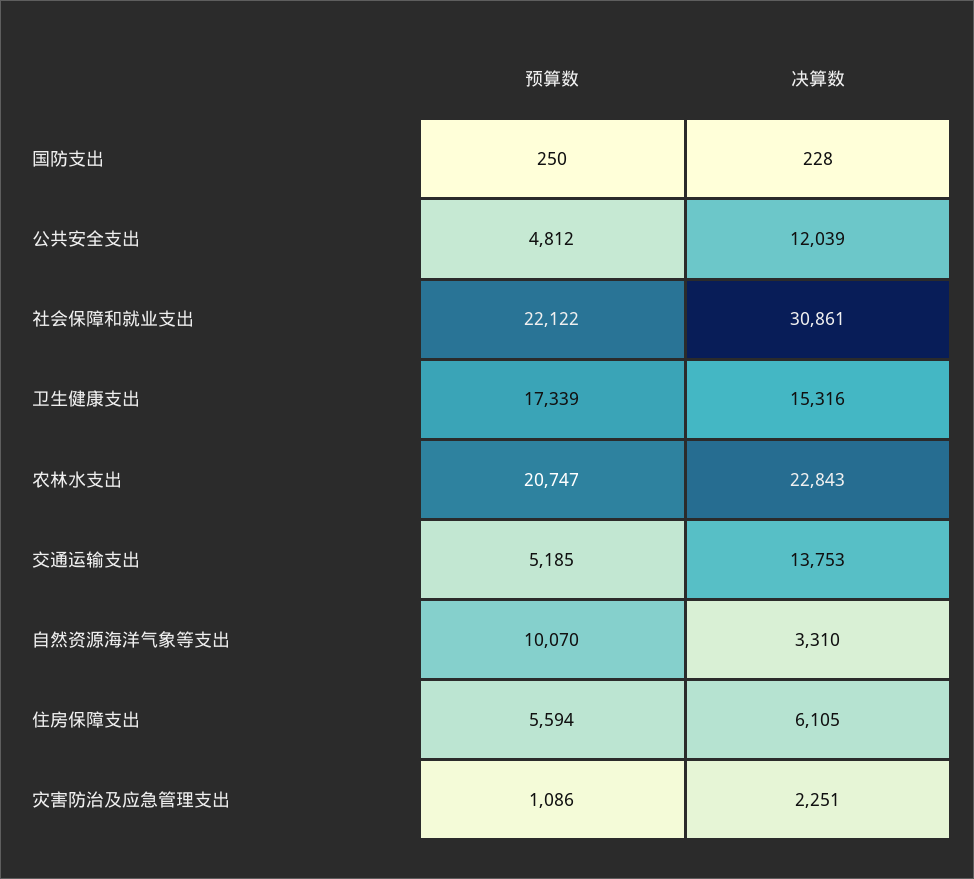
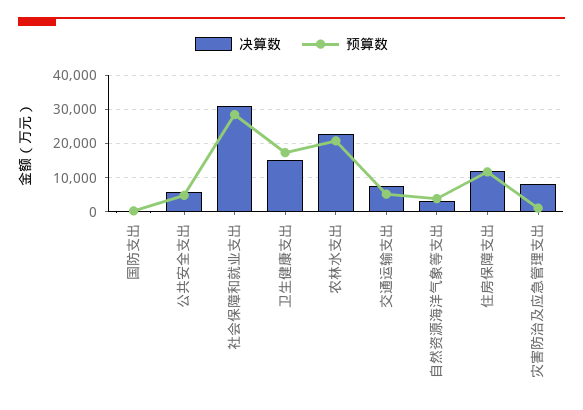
  {
    "预算数": {
      "国防支出": 250,
      "公共安全支出": 4812,
-     "社会保障和就业支出": 22122,
+     "社会保障和就业支出": 28000,
      "卫生健康支出": 17339,
      "农林水支出": 20747,
      "交通运输支出": 5185,
-     "自然资源海洋气象等支出": 10070,
+     "自然资源海洋气象等支出": 4000,
-     "住房保障支出": 5594,
+     "住房保障支出": 12000,
      "灾害防治及应急管理支出": 1086
    },
    "决算数": {
      "国防支出": 228,
-     "公共安全支出": 12039,
+     "公共安全支出": 6000,
      "社会保障和就业支出": 30861,
      "卫生健康支出": 15316,
      "农林水支出": 22843,
-     "交通运输支出": 13753,
+     "交通运输支出": 8000,
      "自然资源海洋气象等支出": 3310,
-     "住房保障支出": 6105,
+     "住房保障支出": 12000,
-     "灾害防治及应急管理支出": 2251
+     "灾害防治及应急管理支出": 8000
    }
  }

